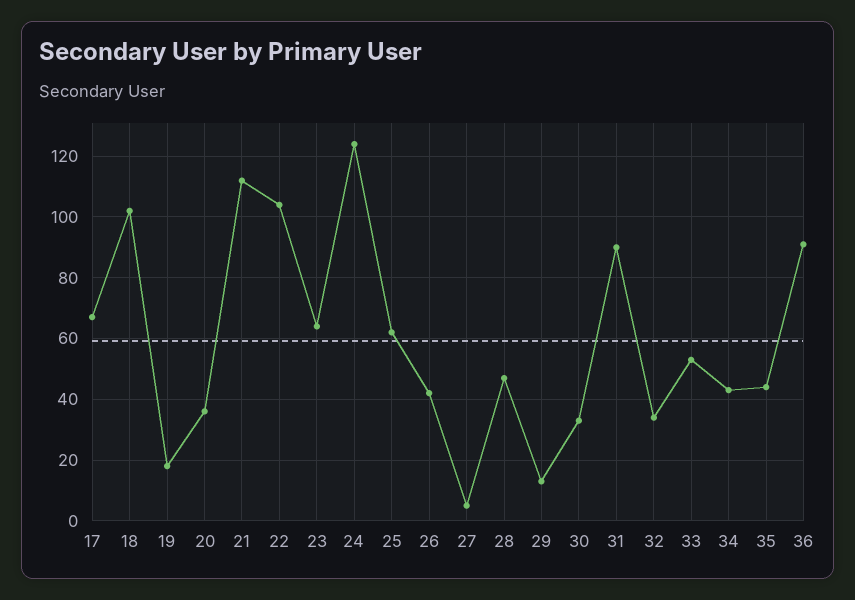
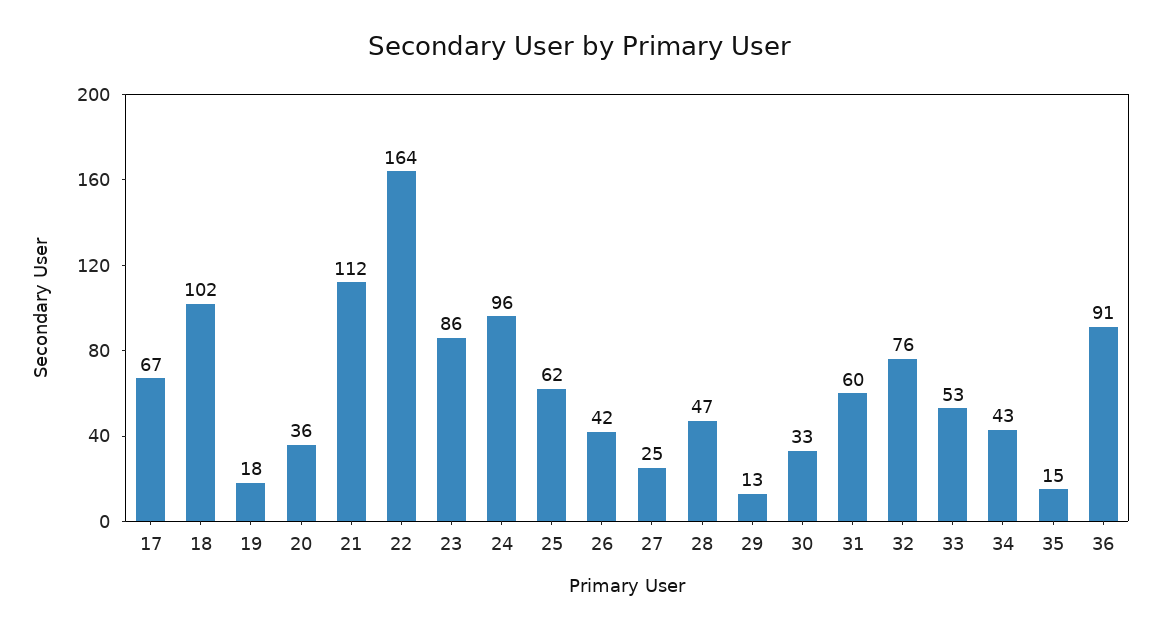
  {
    "17": 67,
    "18": 102,
    "19": 18,
    "20": 36,
    "21": 112,
-   "22": 105,
+   "22": 164,
-   "23": 65,
+   "23": 86,
-   "24": 125,
+   "24": 96,
    "25": 62,
    "26": 42,
-   "27": 5,
+   "27": 25,
    "28": 47,
    "29": 13,
    "30": 33,
-   "31": 90,
+   "31": 60,
-   "32": 35,
+   "32": 76,
    "33": 53,
    "34": 43,
-   "35": 45,
+   "35": 15,
    "36": 91
  }

